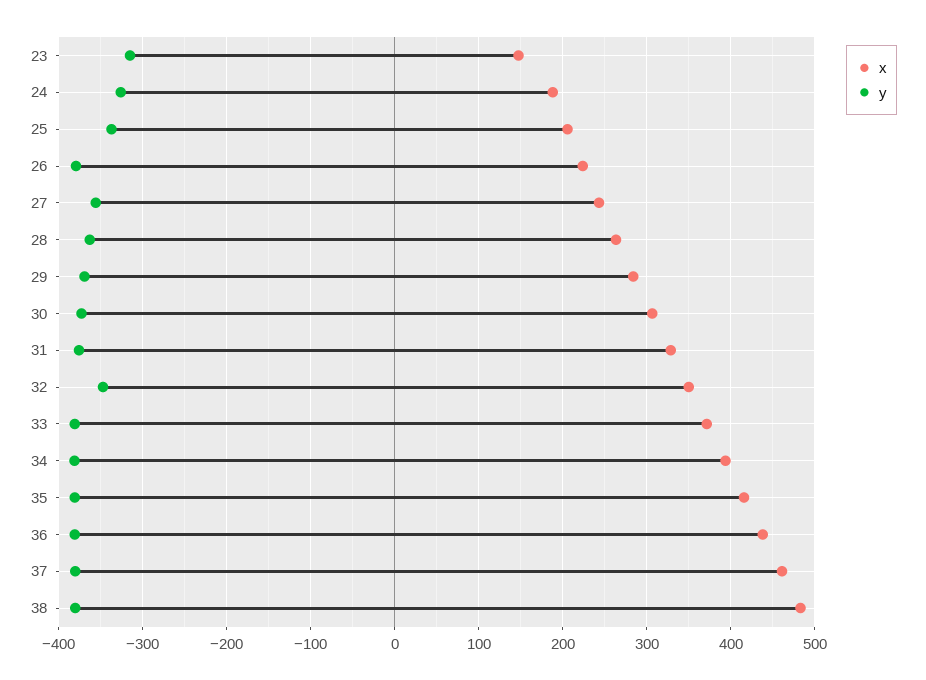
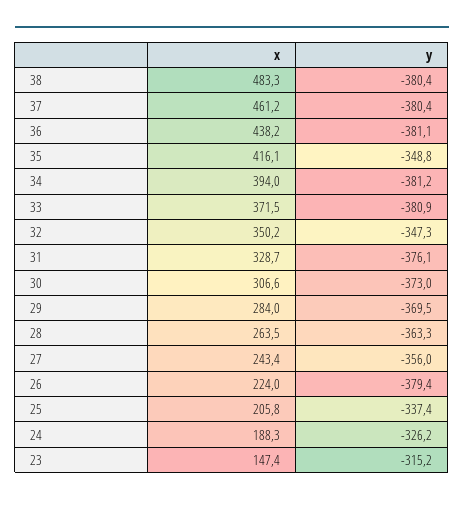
  {
    "x": {
      "23": 147.4,
      "24": 188.3,
      "25": 205.8,
      "26": 224,
      "27": 243.4,
      "28": 263.5,
      "29": 284,
      "30": 306.6,
      "31": 328.7,
      "32": 350.2,
      "33": 371.5,
      "34": 394,
      "35": 416.1,
      "36": 438.2,
      "37": 461.2,
      "38": 483.3
    },
    "y": {
      "23": -315.2,
      "24": -326.2,
      "25": -337.4,
      "26": -379.4,
      "27": -356,
      "28": -363.3,
      "29": -369.5,
      "30": -373,
      "31": -376.1,
      "32": -347.3,
      "33": -380.9,
      "34": -381.2,
-     "35": -380,
+     "35": -348.8,
      "36": -381.1,
      "37": -380.4,
      "38": -380.4
    }
  }

